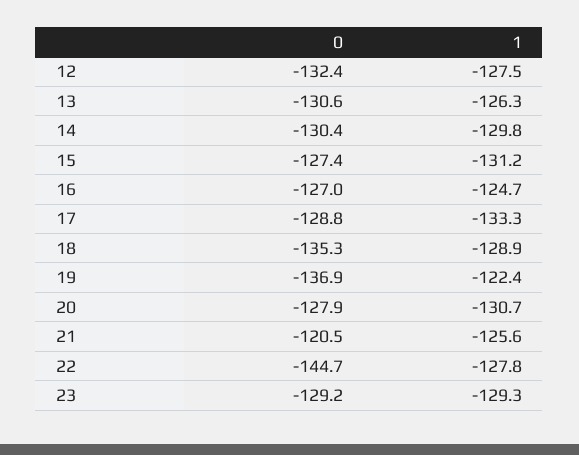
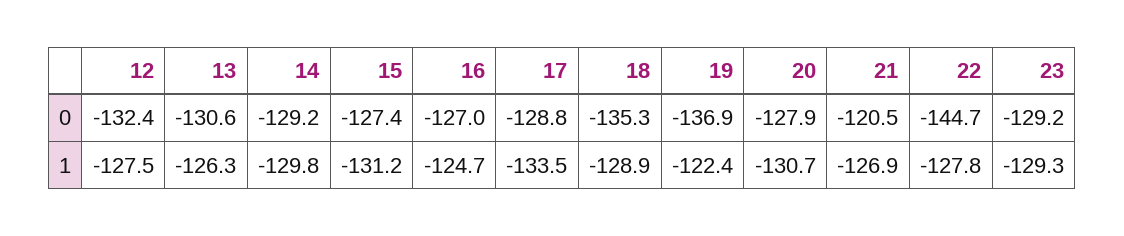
  {
    "0": {
      "12": -132.4,
      "13": -130.6,
-     "14": -130.4,
+     "14": -129.2,
      "15": -127.4,
      "16": -127,
      "17": -128.8,
      "18": -135.3,
      "19": -136.9,
      "20": -127.9,
      "21": -120.5,
      "22": -144.7,
      "23": -129.2
    },
    "1": {
      "12": -127.5,
      "13": -126.3,
      "14": -129.8,
      "15": -131.2,
      "16": -124.7,
-     "17": -133.3,
+     "17": -133.5,
      "18": -128.9,
      "19": -122.4,
      "20": -130.7,
-     "21": -125.6,
+     "21": -126.9,
      "22": -127.8,
      "23": -129.3
    }
  }

